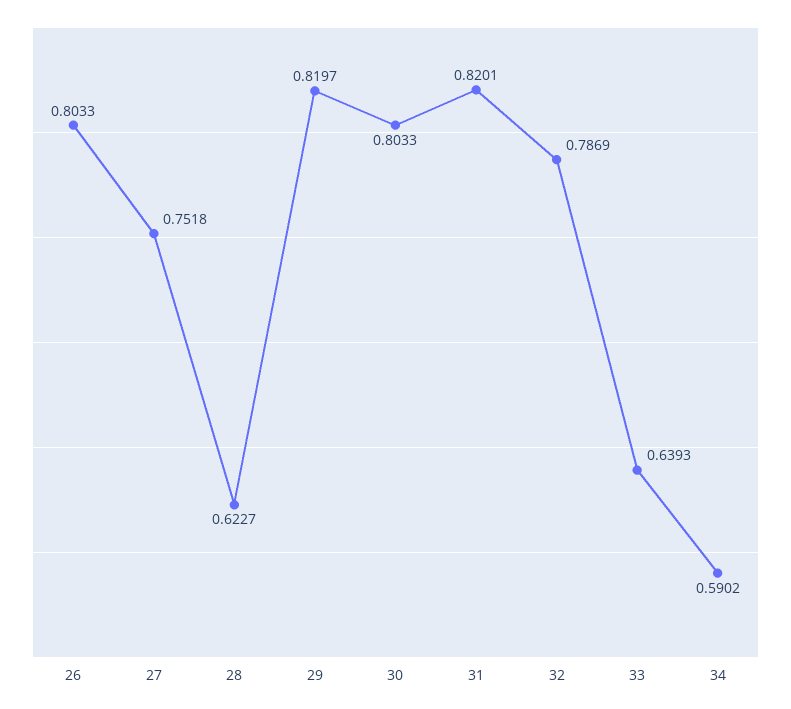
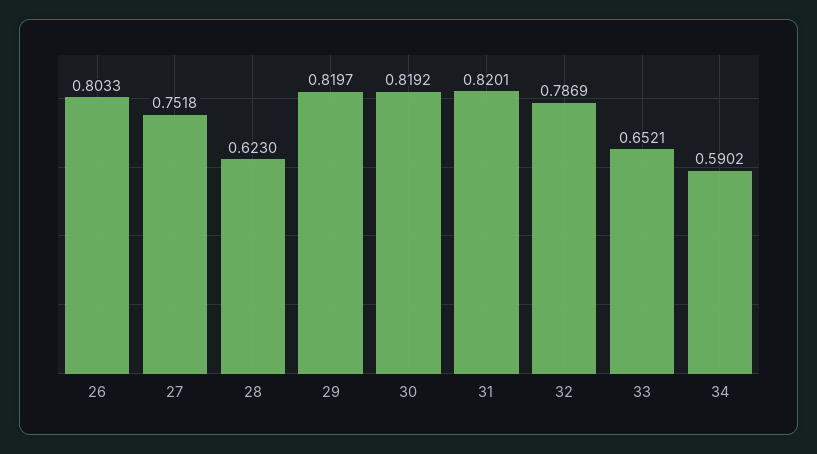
  {
    "26": 0.8033,
    "27": 0.7518,
-   "28": 0.6227,
+   "28": 0.623,
    "29": 0.8197,
-   "30": 0.8033,
+   "30": 0.8192,
    "31": 0.8201,
    "32": 0.7869,
-   "33": 0.6393,
+   "33": 0.6521,
    "34": 0.5902
  }

